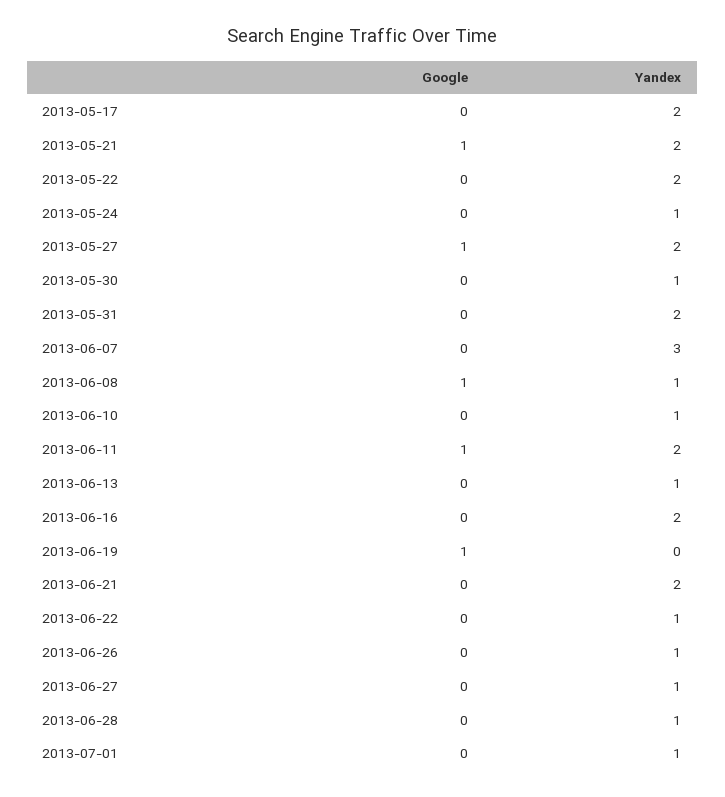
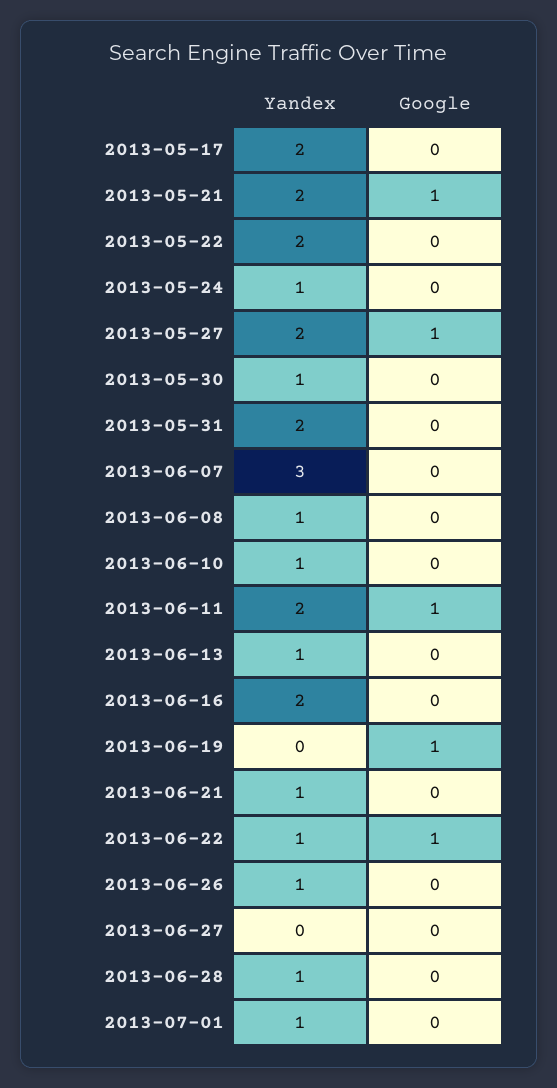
  {
    "Google": {
      "2013-05-17": 0,
      "2013-05-21": 1,
      "2013-05-22": 0,
      "2013-05-24": 0,
      "2013-05-27": 1,
      "2013-05-30": 0,
      "2013-05-31": 0,
      "2013-06-07": 0,
-     "2013-06-08": 1,
+     "2013-06-08": 0,
      "2013-06-10": 0,
      "2013-06-11": 1,
      "2013-06-13": 0,
      "2013-06-16": 0,
      "2013-06-19": 1,
      "2013-06-21": 0,
-     "2013-06-22": 0,
+     "2013-06-22": 1,
      "2013-06-26": 0,
      "2013-06-27": 0,
      "2013-06-28": 0,
      "2013-07-01": 0
    },
    "Yandex": {
      "2013-05-17": 2,
      "2013-05-21": 2,
      "2013-05-22": 2,
      "2013-05-24": 1,
      "2013-05-27": 2,
      "2013-05-30": 1,
      "2013-05-31": 2,
      "2013-06-07": 3,
      "2013-06-08": 1,
      "2013-06-10": 1,
      "2013-06-11": 2,
      "2013-06-13": 1,
      "2013-06-16": 2,
      "2013-06-19": 0,
-     "2013-06-21": 2,
+     "2013-06-21": 1,
      "2013-06-22": 1,
      "2013-06-26": 1,
-     "2013-06-27": 1,
+     "2013-06-27": 0,
      "2013-06-28": 1,
      "2013-07-01": 1
    }
  }

